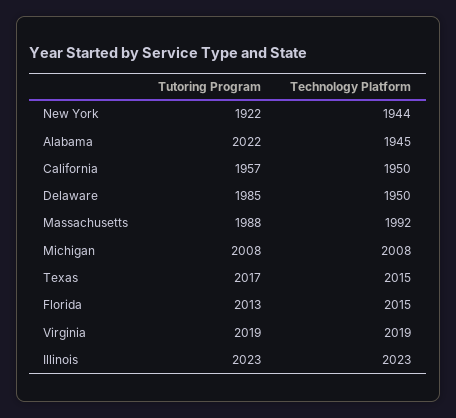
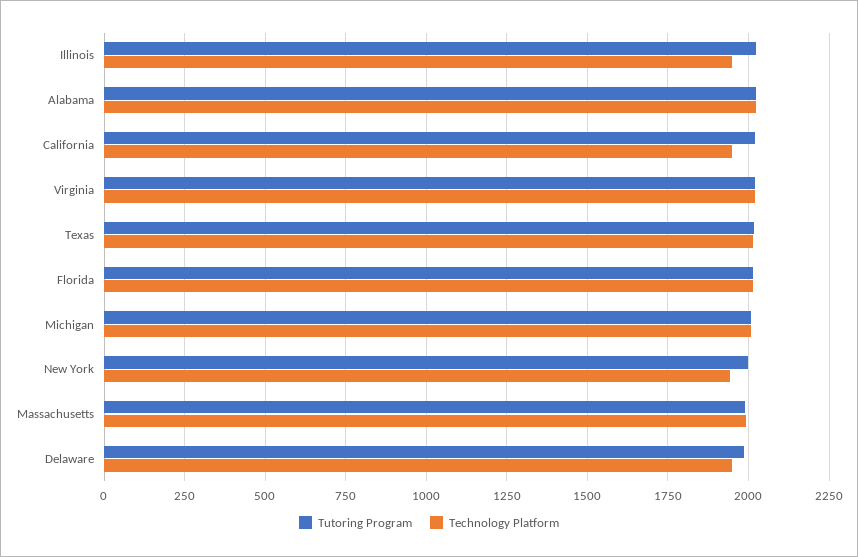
  {
    "Tutoring Program": {
-     "New York": 1922,
+     "New York": 2000,
      "Alabama": 2022,
-     "California": 1957,
+     "California": 2025,
      "Delaware": 1985,
      "Massachusetts": 1988,
      "Michigan": 2008,
      "Texas": 2017,
      "Florida": 2013,
      "Virginia": 2019,
      "Illinois": 2023
    },
    "Technology Platform": {
      "New York": 1944,
-     "Alabama": 1945,
+     "Alabama": 2025,
      "California": 1950,
      "Delaware": 1950,
      "Massachusetts": 1992,
      "Michigan": 2008,
      "Texas": 2015,
      "Florida": 2015,
      "Virginia": 2019,
-     "Illinois": 2023
+     "Illinois": 1950
    }
  }

